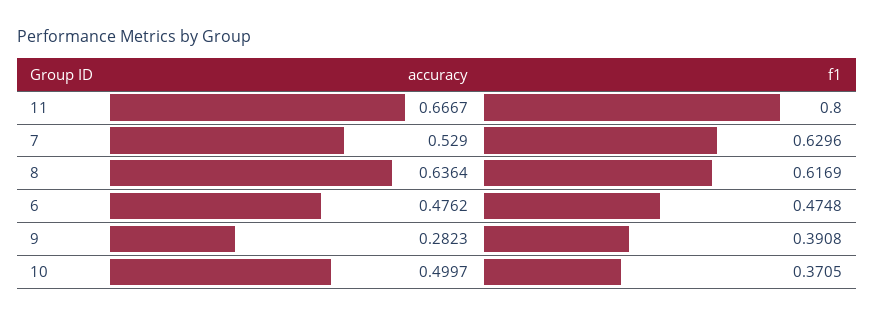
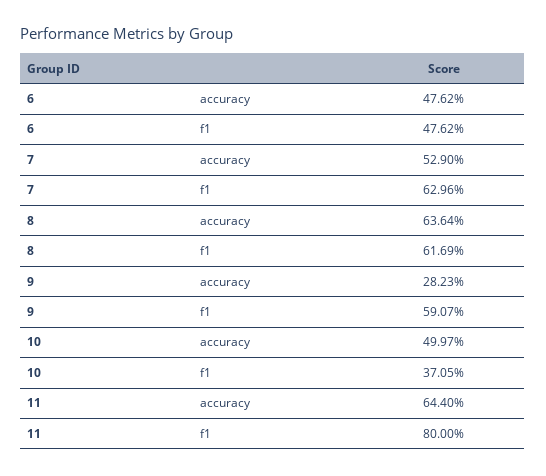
  {
    "accuracy": {
-     "11": 0.6667,
+     "11": 0.644,
      "7": 0.529,
      "8": 0.6364,
      "6": 0.4762,
      "9": 0.2823,
      "10": 0.4997
    },
    "f1": {
      "11": 0.8,
      "7": 0.6296,
      "8": 0.6169,
-     "6": 0.4748,
+     "6": 0.4762,
-     "9": 0.3908,
+     "9": 0.5907,
      "10": 0.3705
    }
  }

